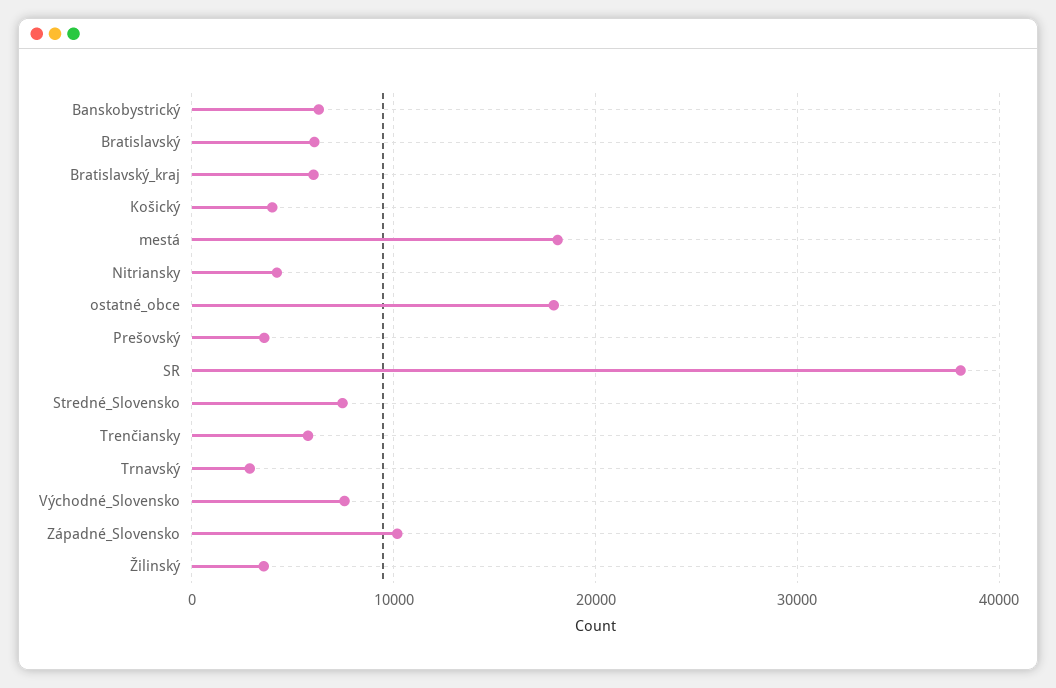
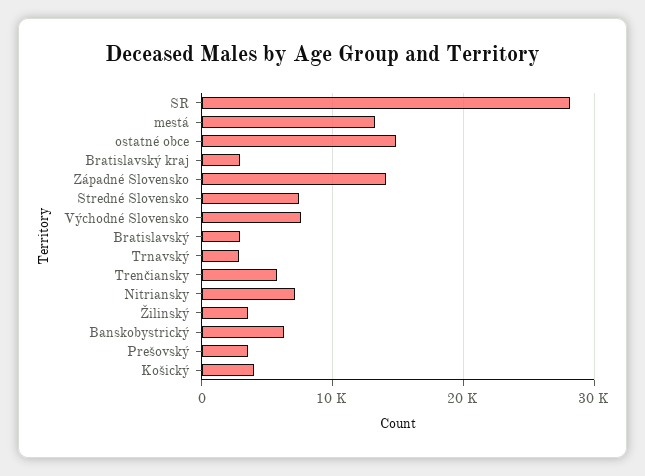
  {
    "Banskobystrický": 6000,
-   "Bratislavský": 6000,
+   "Bratislavský": 3000,
-   "Bratislavský_kraj": 6000,
+   "Bratislavský_kraj": 3000,
    "Košický": 4000,
-   "mestá": 18000,
+   "mestá": 13000,
-   "Nitriansky": 4000,
+   "Nitriansky": 7000,
-   "ostatné_obce": 18000,
+   "ostatné_obce": 15000,
    "Prešovský": 4000,
-   "SR": 38000,
+   "SR": 28000,
    "Stredné_Slovensko": 7000,
    "Trenčiansky": 6000,
    "Trnavský": 3000,
    "Východné_Slovensko": 8000,
-   "Západné_Slovensko": 10000,
+   "Západné_Slovensko": 14000,
    "Žilinský": 4000
  }

